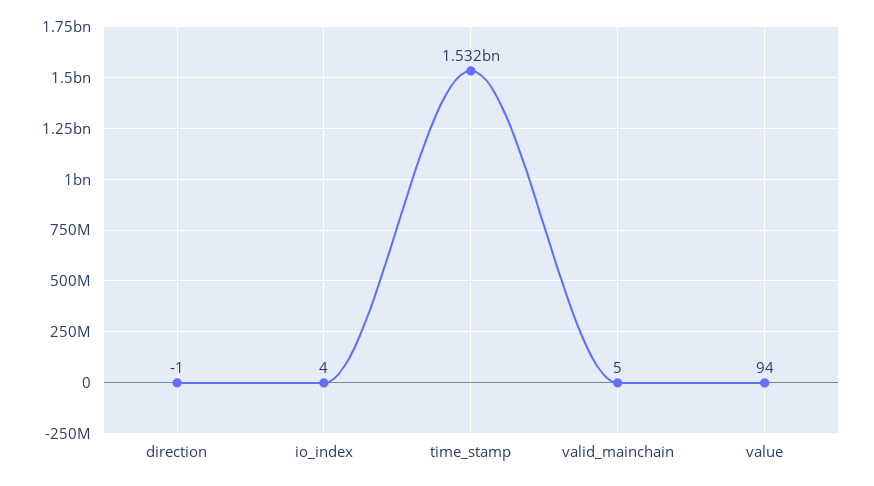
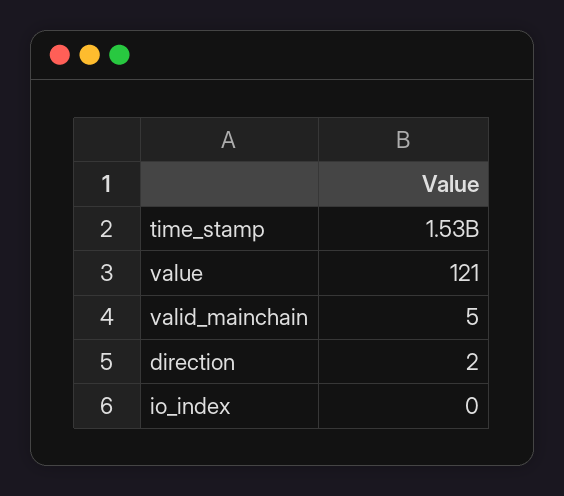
  {
-   "direction": -1,
+   "direction": 2,
-   "io_index": 4,
+   "io_index": 0,
    "time_stamp": 1532000000,
    "valid_mainchain": 5,
-   "value": 94
+   "value": 121
  }

